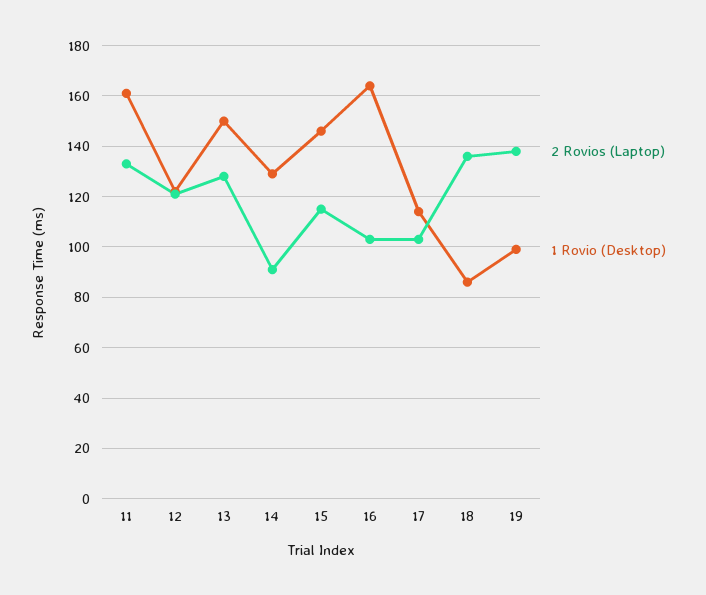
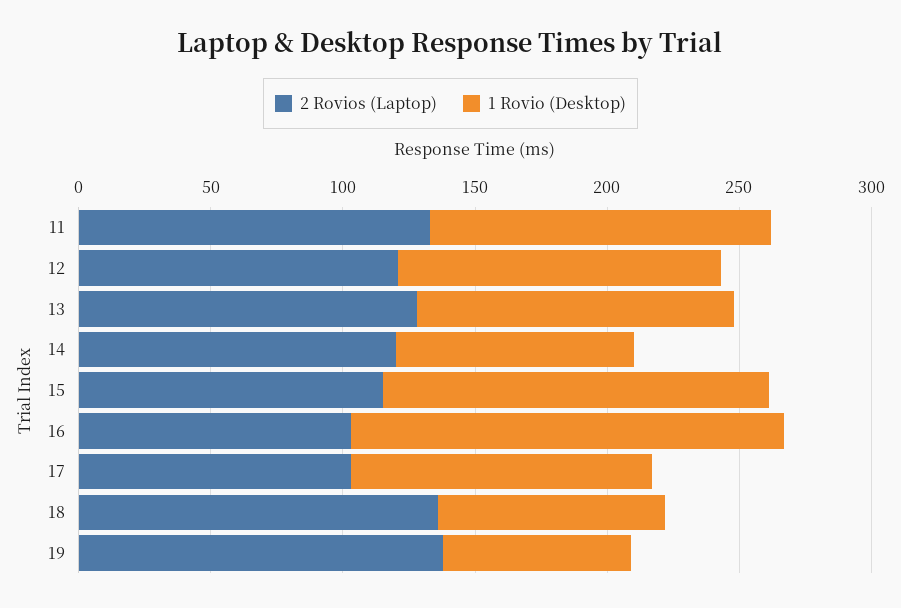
  {
    "2 Rovios (Laptop)": {
      "11": 135,
      "12": 120,
      "13": 130,
-     "14": 90,
+     "14": 120,
      "15": 115,
      "16": 105,
      "17": 105,
      "18": 135,
      "19": 140
    },
    "1 Rovio (Desktop)": {
-     "11": 160,
+     "11": 130,
      "12": 120,
-     "13": 150,
+     "13": 120,
-     "14": 130,
+     "14": 90,
      "15": 145,
      "16": 165,
      "17": 115,
      "18": 85,
-     "19": 100
+     "19": 70
    }
  }

